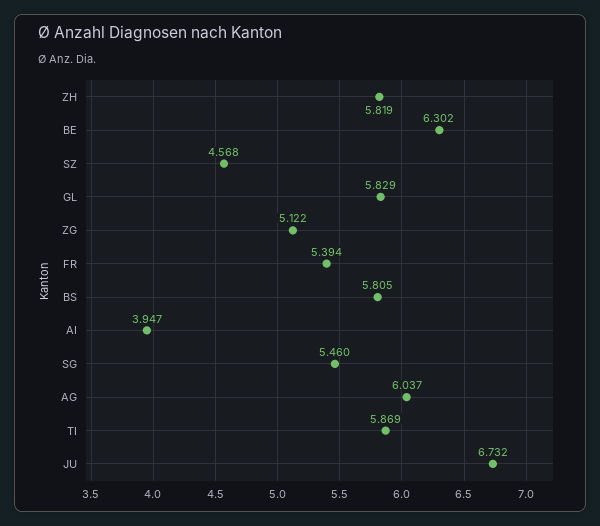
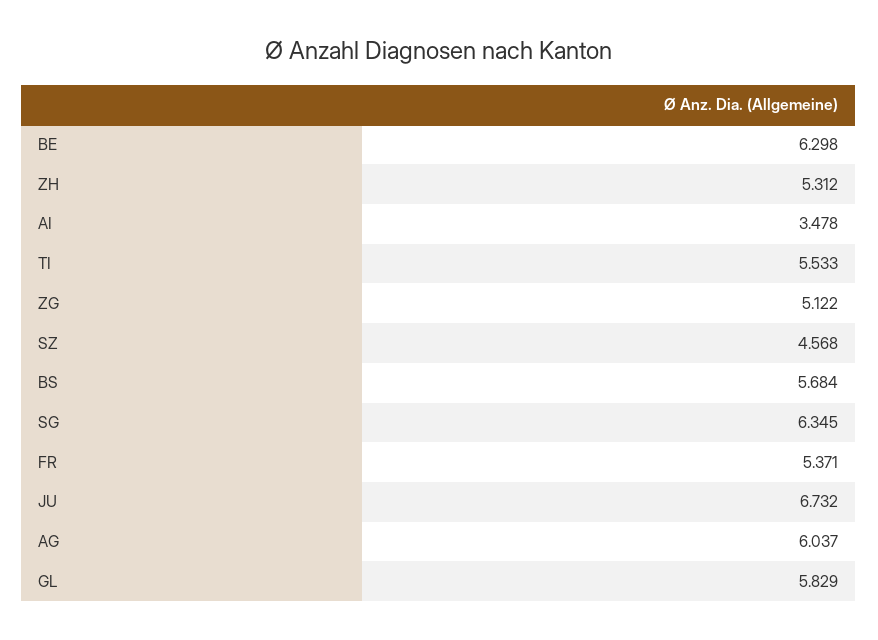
  {
-   "ZH": 5.819,
+   "ZH": 5.312,
-   "BE": 6.302,
+   "BE": 6.298,
    "SZ": 4.568,
    "GL": 5.829,
    "ZG": 5.122,
-   "FR": 5.394,
+   "FR": 5.371,
-   "BS": 5.805,
+   "BS": 5.684,
-   "AI": 3.947,
+   "AI": 3.478,
-   "SG": 5.46,
+   "SG": 6.345,
    "AG": 6.037,
-   "TI": 5.869,
+   "TI": 5.533,
    "JU": 6.732
  }

